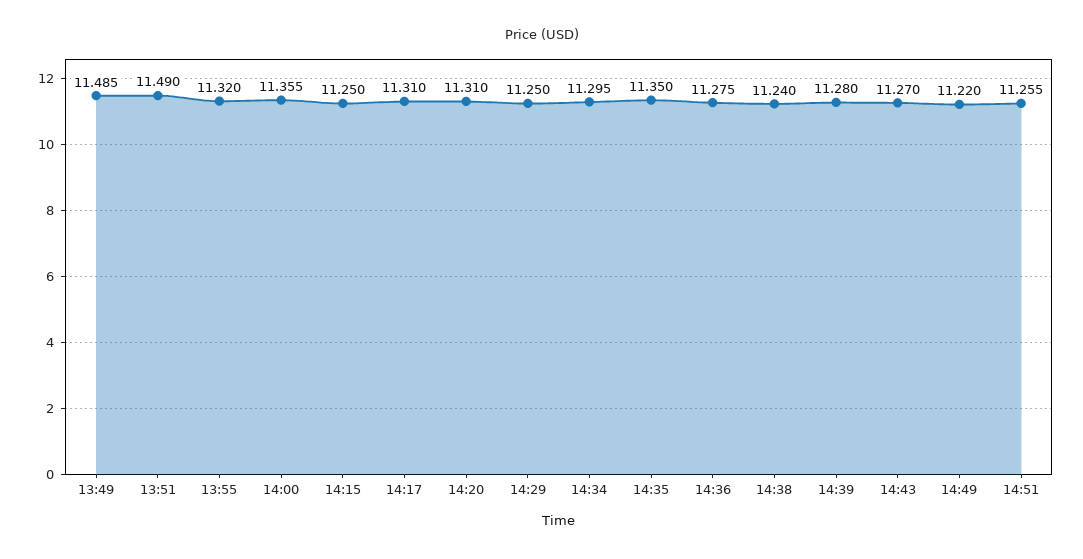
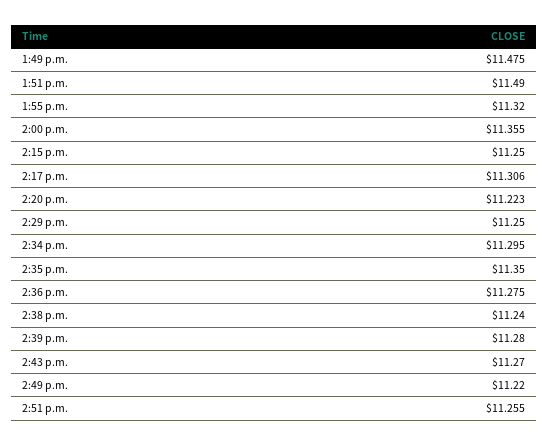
  {
-   "13:49": 11.485,
+   "13:49": 11.475,
    "13:51": 11.49,
    "13:55": 11.32,
    "14:00": 11.355,
    "14:15": 11.25,
-   "14:17": 11.31,
+   "14:17": 11.306,
-   "14:20": 11.31,
+   "14:20": 11.223,
    "14:29": 11.25,
    "14:34": 11.295,
    "14:35": 11.35,
    "14:36": 11.275,
    "14:38": 11.24,
    "14:39": 11.28,
    "14:43": 11.27,
    "14:49": 11.22,
    "14:51": 11.255
  }

